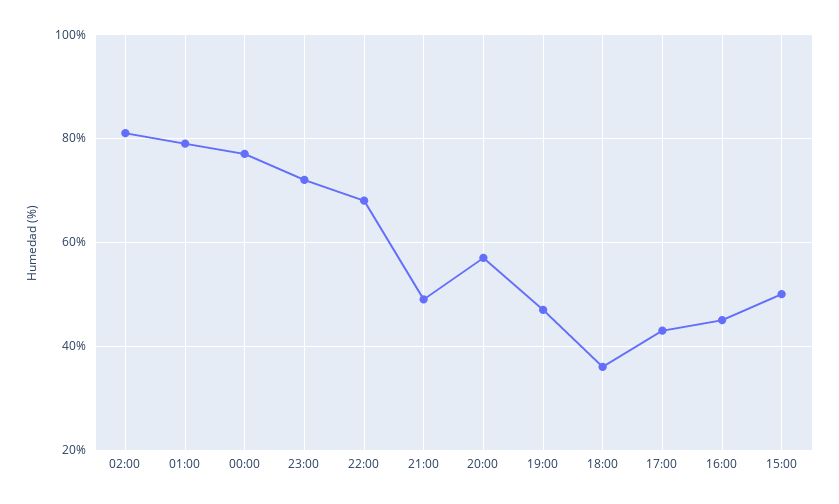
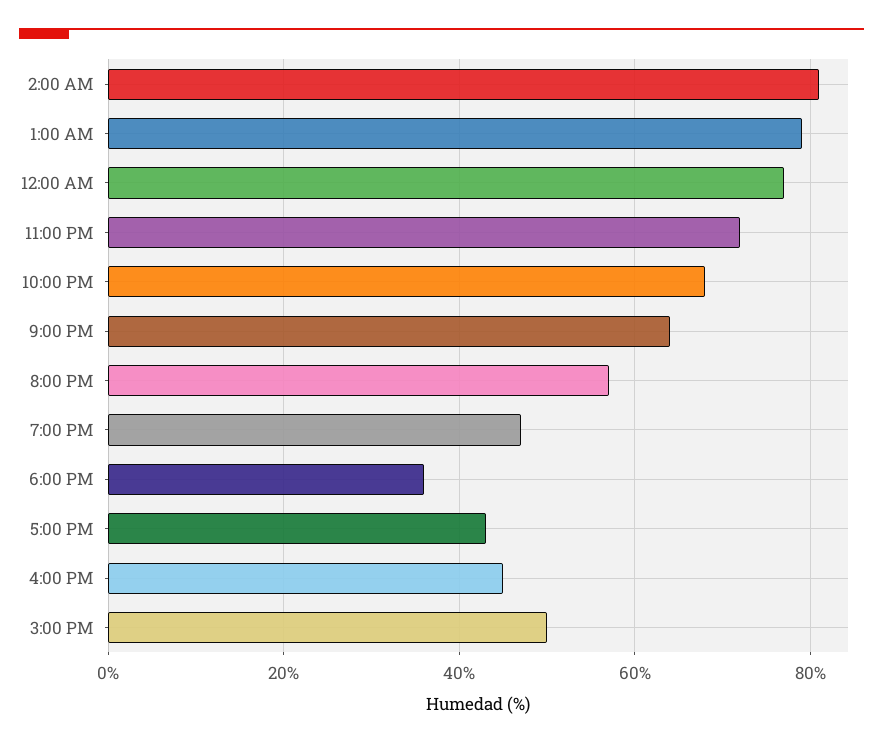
  {
    "02:00": 80,
    "01:00": 80,
    "00:00": 75,
    "23:00": 70,
    "22:00": 70,
-   "21:00": 50,
+   "21:00": 65,
    "20:00": 55,
    "19:00": 45,
    "18:00": 35,
    "17:00": 45,
    "16:00": 45,
    "15:00": 50
  }

